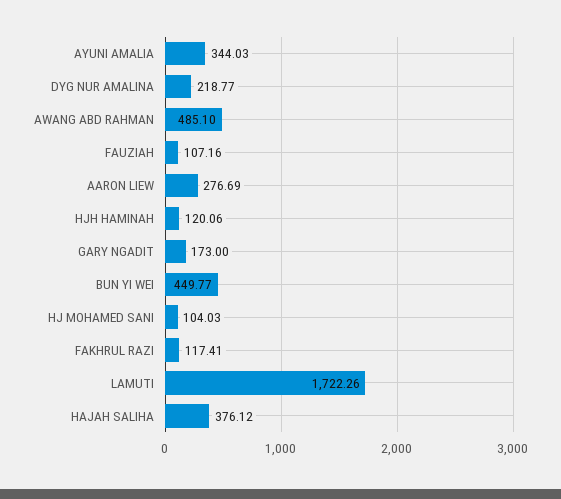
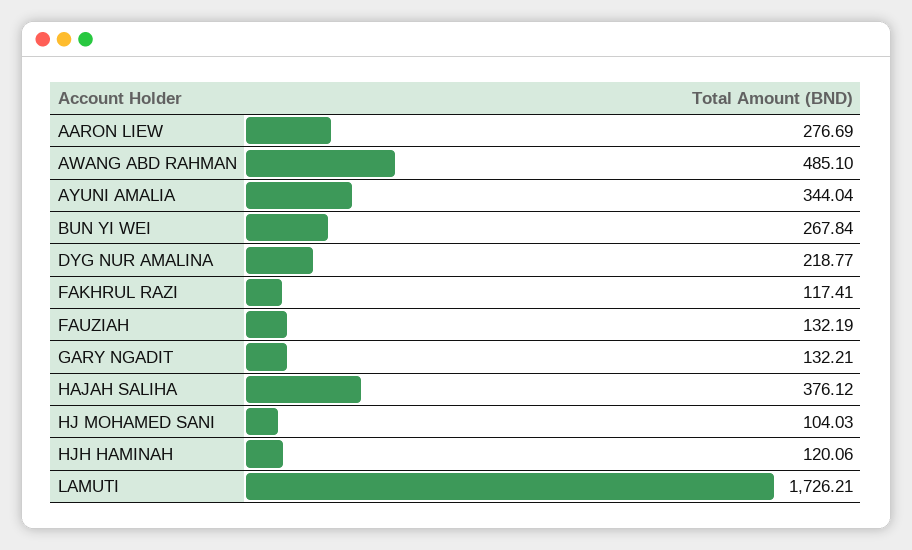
  {
-   "AYUNI AMALIA": 344.03,
+   "AYUNI AMALIA": 344.04,
    "DYG NUR AMALINA": 218.77,
    "AWANG ABD RAHMAN": 485.1,
-   "FAUZIAH": 107.16,
+   "FAUZIAH": 132.19,
    "AARON LIEW": 276.69,
    "HJH HAMINAH": 120.06,
-   "GARY NGADIT": 173,
+   "GARY NGADIT": 132.21,
-   "BUN YI WEI": 449.77,
+   "BUN YI WEI": 267.84,
    "HJ MOHAMED SANI": 104.03,
    "FAKHRUL RAZI": 117.41,
-   "LAMUTI": 1722.26,
+   "LAMUTI": 1726.21,
    "HAJAH SALIHA": 376.12
  }

